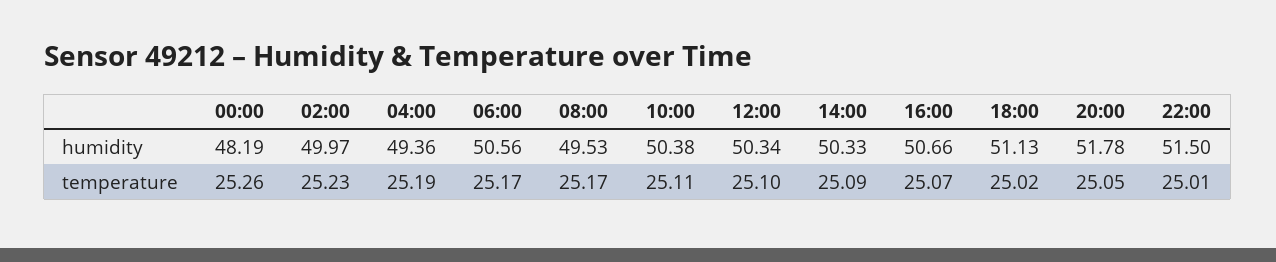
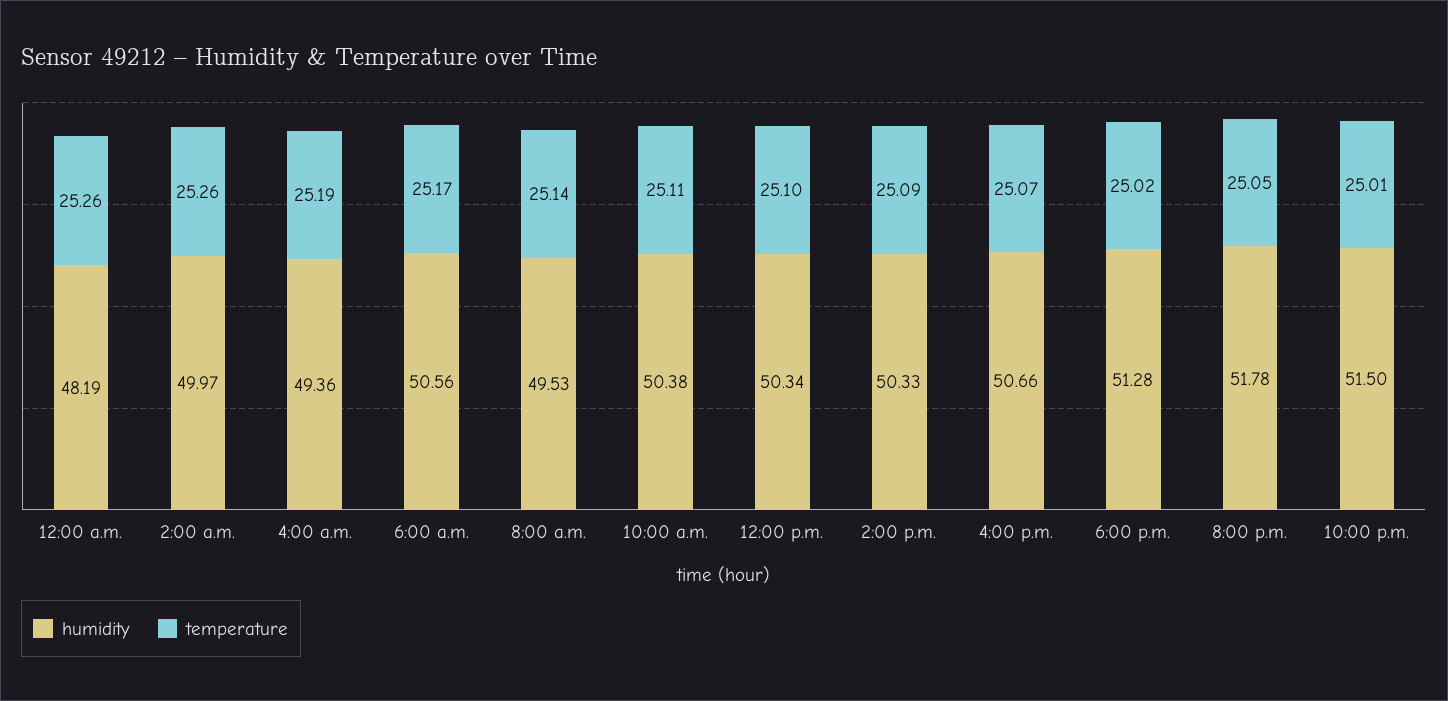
  {
    "humidity": {
      "00:00": 48.19,
      "02:00": 49.97,
      "04:00": 49.36,
      "06:00": 50.56,
      "08:00": 49.53,
      "10:00": 50.38,
      "12:00": 50.34,
      "14:00": 50.33,
      "16:00": 50.66,
-     "18:00": 51.13,
+     "18:00": 51.28,
      "20:00": 51.78,
      "22:00": 51.5
    },
    "temperature": {
      "00:00": 25.26,
-     "02:00": 25.23,
+     "02:00": 25.26,
      "04:00": 25.19,
      "06:00": 25.17,
-     "08:00": 25.17,
+     "08:00": 25.14,
      "10:00": 25.11,
      "12:00": 25.1,
      "14:00": 25.09,
      "16:00": 25.07,
      "18:00": 25.02,
      "20:00": 25.05,
      "22:00": 25.01
    }
  }

